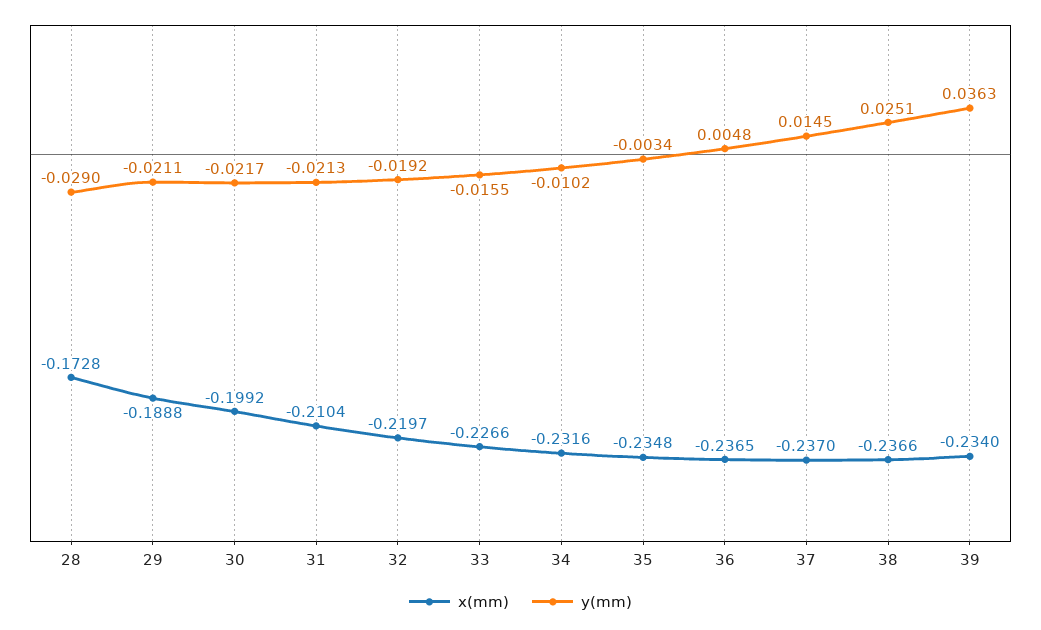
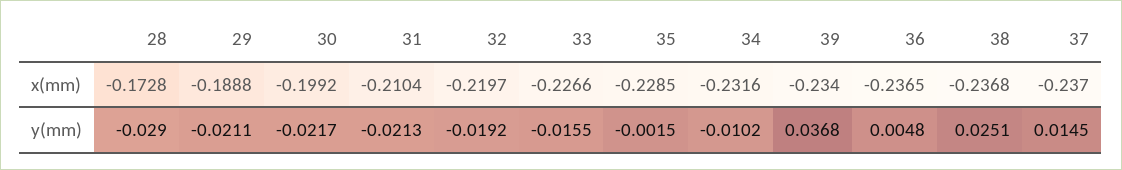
  {
    "x(mm)": {
      "28": -0.1728,
      "29": -0.1888,
      "30": -0.1992,
      "31": -0.2104,
      "32": -0.2197,
      "33": -0.2266,
      "34": -0.2316,
-     "35": -0.2348,
+     "35": -0.2285,
      "36": -0.2365,
      "37": -0.237,
-     "38": -0.2366,
+     "38": -0.2368,
      "39": -0.234
    },
    "y(mm)": {
      "28": -0.029,
      "29": -0.0211,
      "30": -0.0217,
      "31": -0.0213,
      "32": -0.0192,
      "33": -0.0155,
      "34": -0.0102,
-     "35": -0.0034,
+     "35": -0.0015,
      "36": 0.0048,
      "37": 0.0145,
      "38": 0.0251,
-     "39": 0.0363
+     "39": 0.0368
    }
  }

